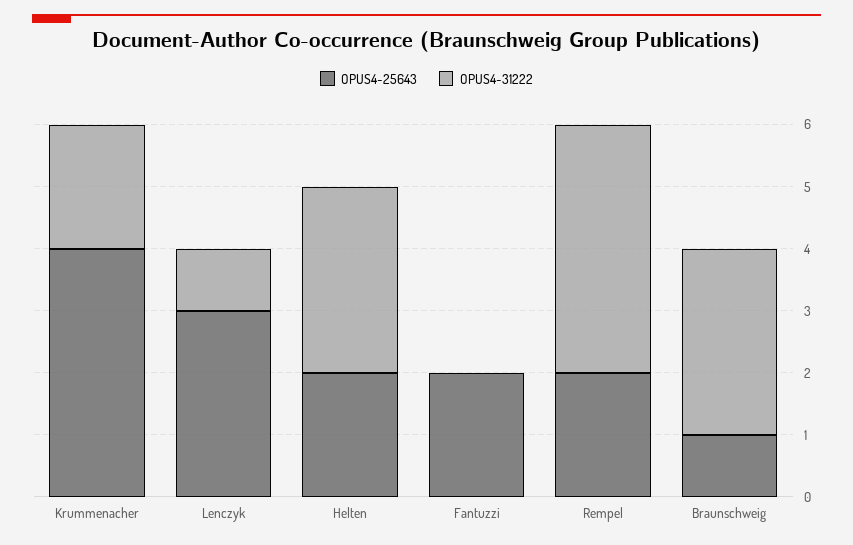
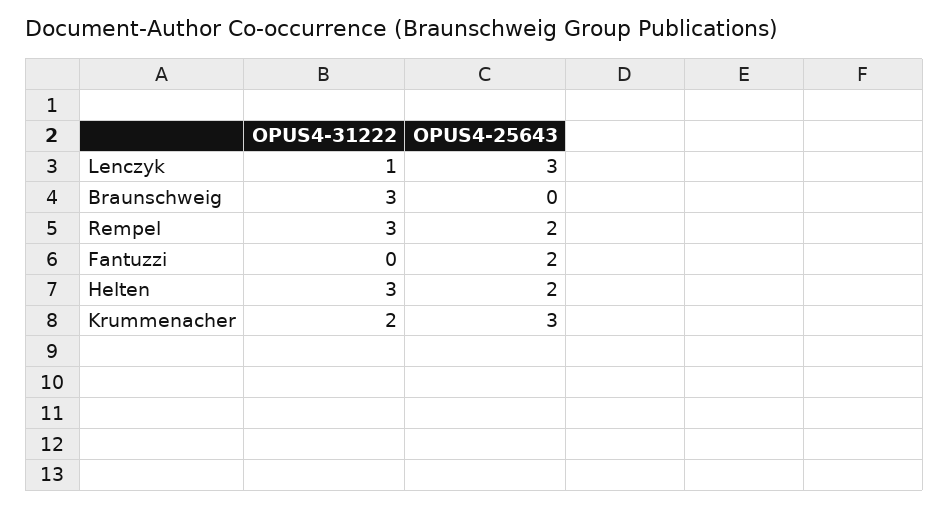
  {
    "OPUS4-25643": {
-     "Krummenacher": 4,
+     "Krummenacher": 3,
      "Lenczyk": 3,
      "Helten": 2,
      "Fantuzzi": 2,
      "Rempel": 2,
-     "Braunschweig": 1
+     "Braunschweig": 0
    },
    "OPUS4-31222": {
      "Krummenacher": 2,
      "Lenczyk": 1,
      "Helten": 3,
      "Fantuzzi": 0,
-     "Rempel": 4,
+     "Rempel": 3,
      "Braunschweig": 3
    }
  }

